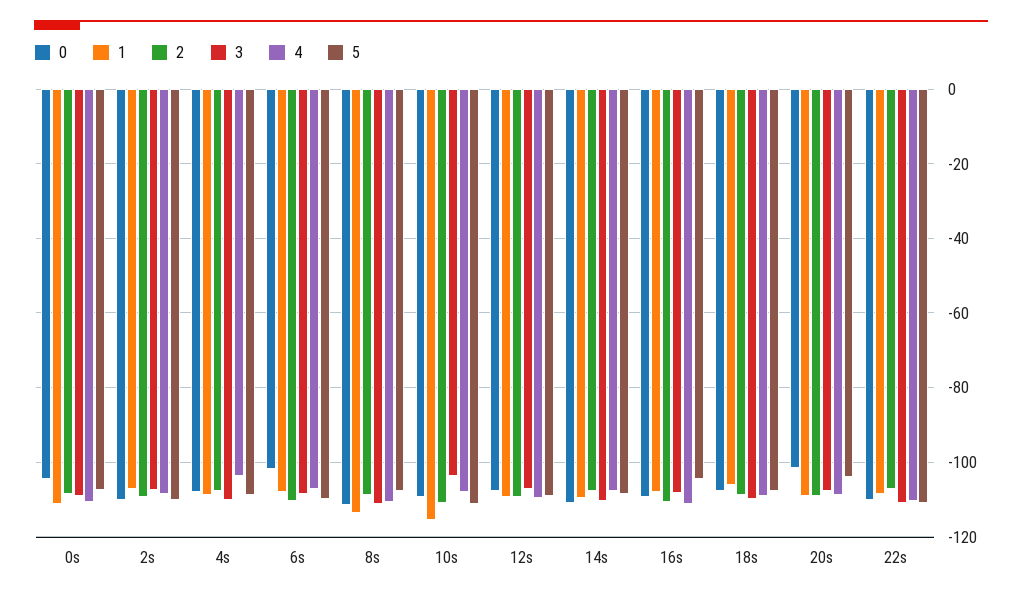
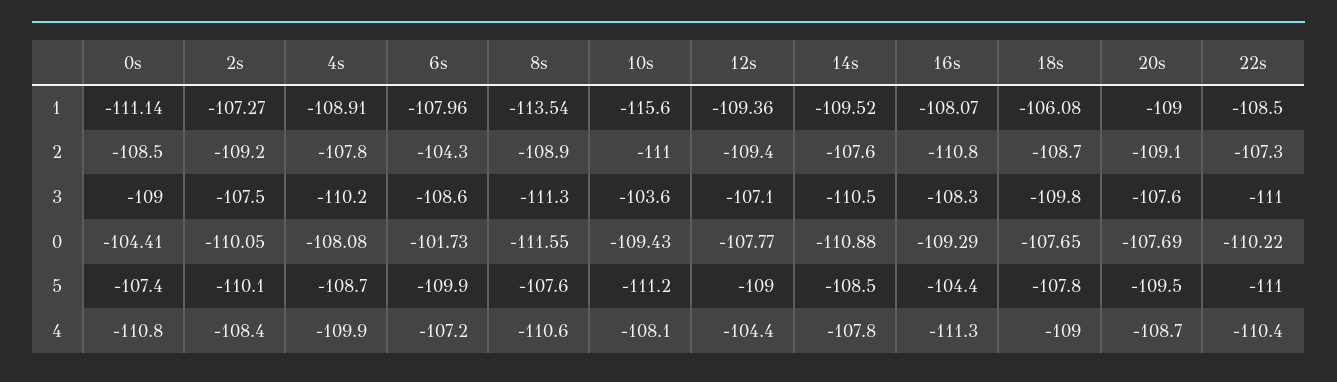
  {
    "0": {
      "0s": -104.41,
      "2s": -110.05,
      "4s": -108.08,
      "6s": -101.73,
      "8s": -111.55,
      "10s": -109.43,
      "12s": -107.77,
      "14s": -110.88,
      "16s": -109.29,
      "18s": -107.65,
-     "20s": -102,
+     "20s": -107.69,
      "22s": -110.22
    },
    "1": {
      "0s": -111.14,
      "2s": -107.27,
      "4s": -108.91,
      "6s": -107.96,
      "8s": -113.54,
      "10s": -115.6,
      "12s": -109.36,
      "14s": -109.52,
      "16s": -108.07,
      "18s": -106.08,
      "20s": -109,
      "22s": -108.5
    },
    "2": {
      "0s": -108.5,
      "2s": -109.2,
      "4s": -107.8,
-     "6s": -110,
+     "6s": -104.3,
      "8s": -108.9,
      "10s": -111,
      "12s": -109.4,
      "14s": -107.6,
      "16s": -110.8,
      "18s": -108.7,
      "20s": -109.1,
      "22s": -107.3
    },
    "3": {
      "0s": -109,
      "2s": -107.5,
      "4s": -110.2,
      "6s": -108.6,
      "8s": -111.3,
      "10s": -103.6,
      "12s": -107.1,
      "14s": -110.5,
      "16s": -108.3,
      "18s": -109.8,
      "20s": -107.6,
      "22s": -111
    },
    "4": {
      "0s": -110.8,
      "2s": -108.4,
-     "4s": -104,
+     "4s": -109.9,
      "6s": -107.2,
      "8s": -110.6,
      "10s": -108.1,
-     "12s": -110,
+     "12s": -104.4,
      "14s": -107.8,
      "16s": -111.3,
      "18s": -109,
      "20s": -108.7,
      "22s": -110.4
    },
    "5": {
      "0s": -107.4,
      "2s": -110.1,
      "4s": -108.7,
      "6s": -109.9,
      "8s": -107.6,
      "10s": -111.2,
      "12s": -109,
      "14s": -108.5,
      "16s": -104.4,
      "18s": -107.8,
-     "20s": -104,
+     "20s": -109.5,
      "22s": -111
    }
  }

